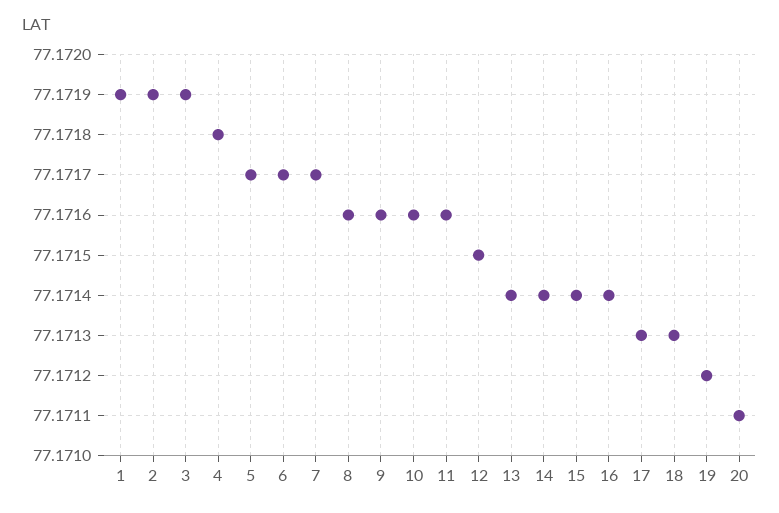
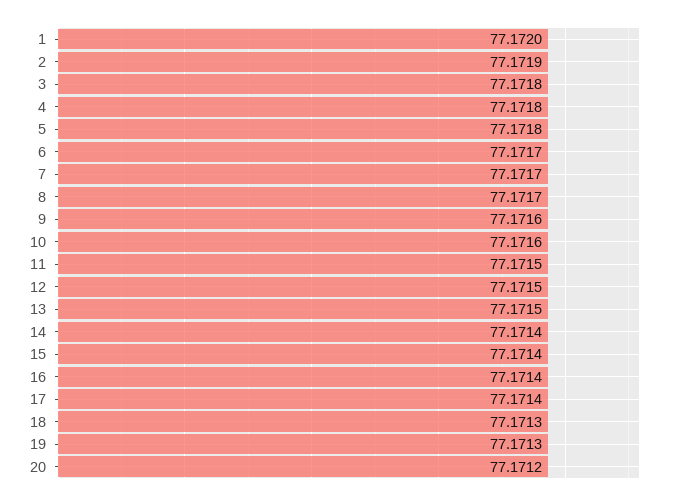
  {
-   "1": 77.1719,
+   "1": 77.172,
    "2": 77.1719,
-   "3": 77.1719,
+   "3": 77.1718,
    "4": 77.1718,
-   "5": 77.1717,
+   "5": 77.1718,
    "6": 77.1717,
    "7": 77.1717,
-   "8": 77.1716,
+   "8": 77.1717,
    "9": 77.1716,
    "10": 77.1716,
-   "11": 77.1716,
+   "11": 77.1715,
    "12": 77.1715,
-   "13": 77.1714,
+   "13": 77.1715,
    "14": 77.1714,
    "15": 77.1714,
    "16": 77.1714,
-   "17": 77.1713,
+   "17": 77.1714,
    "18": 77.1713,
-   "19": 77.1712,
+   "19": 77.1713,
-   "20": 77.1711
+   "20": 77.1712
  }

